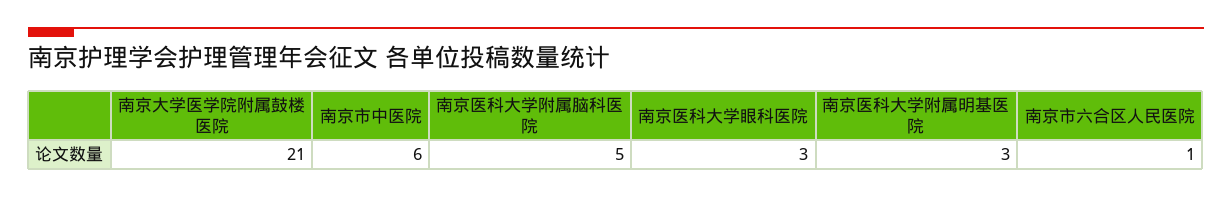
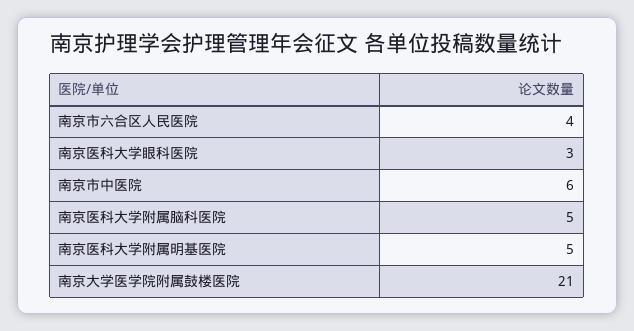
  {
    "南京大学医学院附属鼓楼医院": 21,
    "南京市中医院": 6,
    "南京医科大学附属脑科医院": 5,
    "南京医科大学眼科医院": 3,
-   "南京医科大学附属明基医院": 3,
+   "南京医科大学附属明基医院": 5,
-   "南京市六合区人民医院": 1
+   "南京市六合区人民医院": 4
  }

